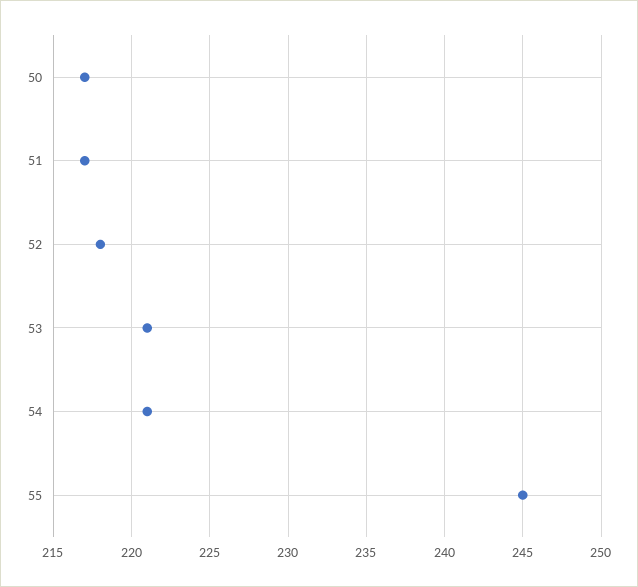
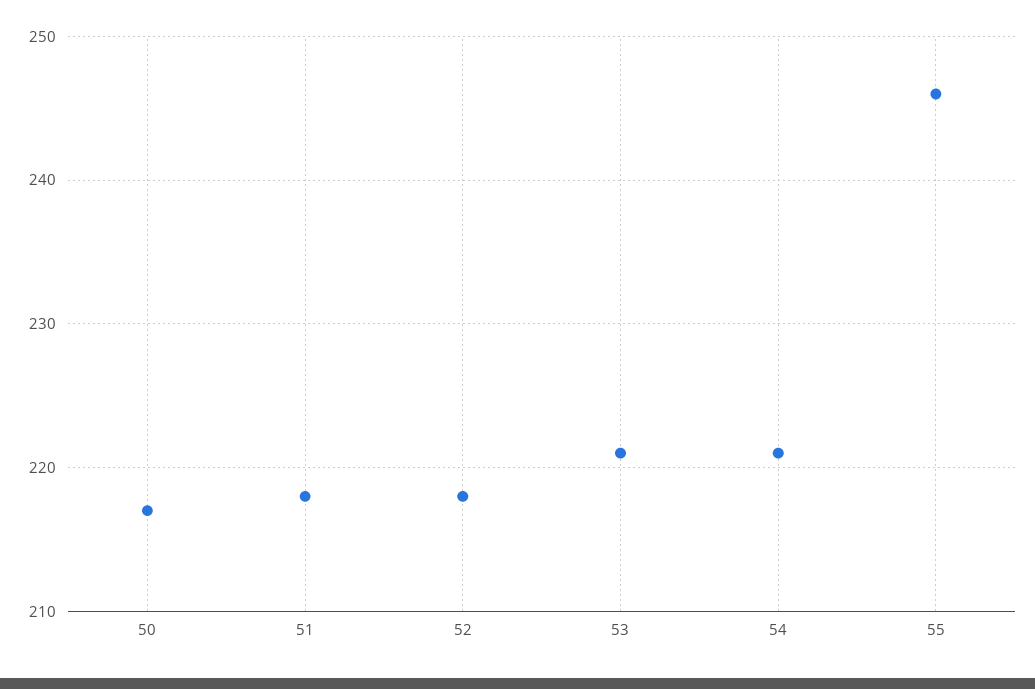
  {
    "50": 217,
-   "51": 217,
+   "51": 218,
    "52": 218,
    "53": 221,
    "54": 221,
-   "55": 245
+   "55": 246
  }

